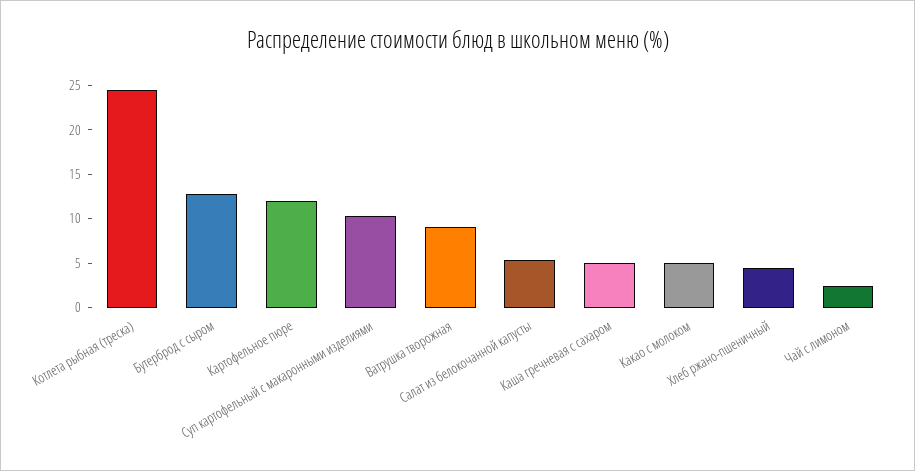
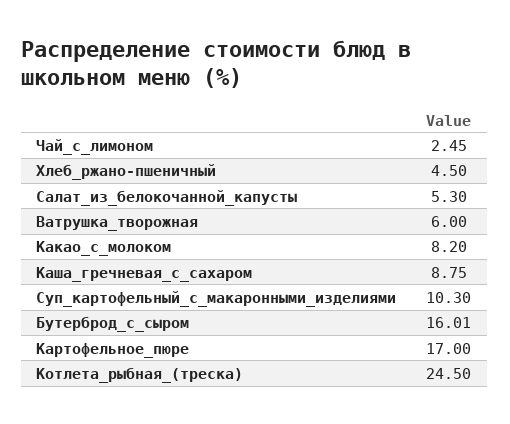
  {
    "Котлета рыбная (треска)": 24.5,
-   "Бутерброд с сыром": 13,
+   "Бутерброд с сыром": 16.01,
-   "Картофельное пюре": 12,
+   "Картофельное пюре": 17,
    "Суп картофельный с макаронными изделиями": 10.3,
-   "Ватрушка творожная": 9,
+   "Ватрушка творожная": 6,
    "Салат из белокочанной капусты": 5.3,
-   "Каша гречневая с сахаром": 5,
+   "Каша гречневая с сахаром": 8.75,
-   "Какао с молоком": 5,
+   "Какао с молоком": 8.2,
    "Хлеб ржано-пшеничный": 4.5,
    "Чай с лимоном": 2.45
  }

